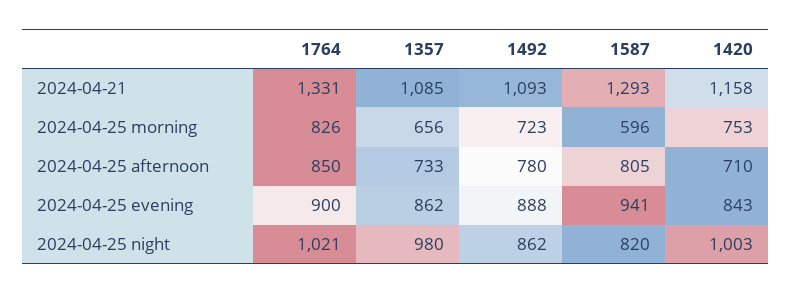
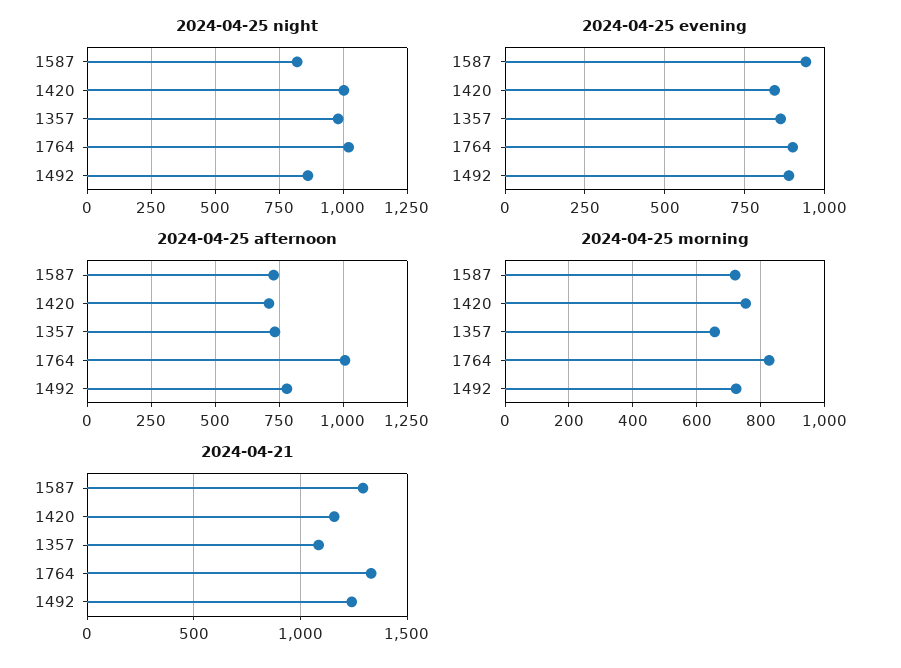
  {
    "2024-04-21": {
      "1764": 1331,
      "1357": 1085,
-     "1492": 1093,
+     "1492": 1250,
      "1587": 1293,
      "1420": 1158
    },
    "2024-04-25 morning": {
      "1764": 826,
      "1357": 656,
      "1492": 723,
-     "1587": 596,
+     "1587": 720,
      "1420": 753
    },
    "2024-04-25 afternoon": {
-     "1764": 850,
+     "1764": 1000,
      "1357": 733,
      "1492": 780,
-     "1587": 805,
+     "1587": 725,
      "1420": 710
    },
    "2024-04-25 evening": {
      "1764": 900,
      "1357": 862,
      "1492": 888,
      "1587": 941,
      "1420": 843
    },
    "2024-04-25 night": {
      "1764": 1021,
      "1357": 980,
      "1492": 862,
      "1587": 820,
      "1420": 1003
    }
  }

